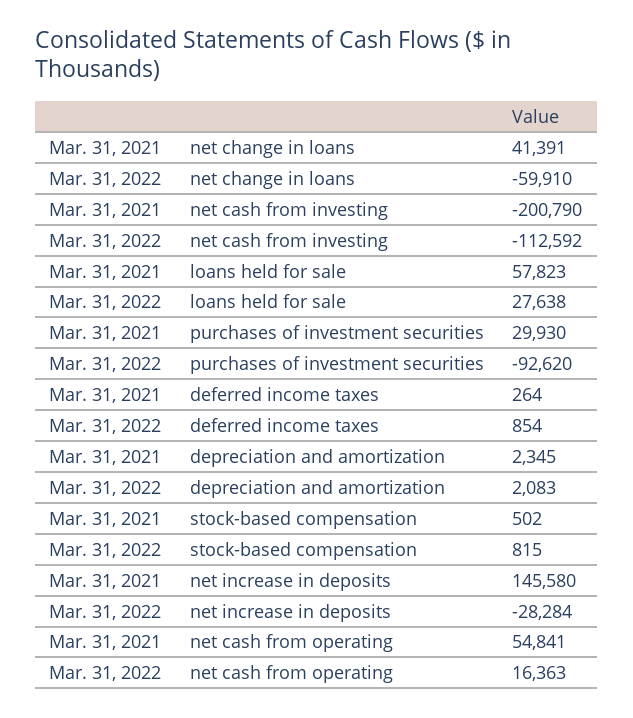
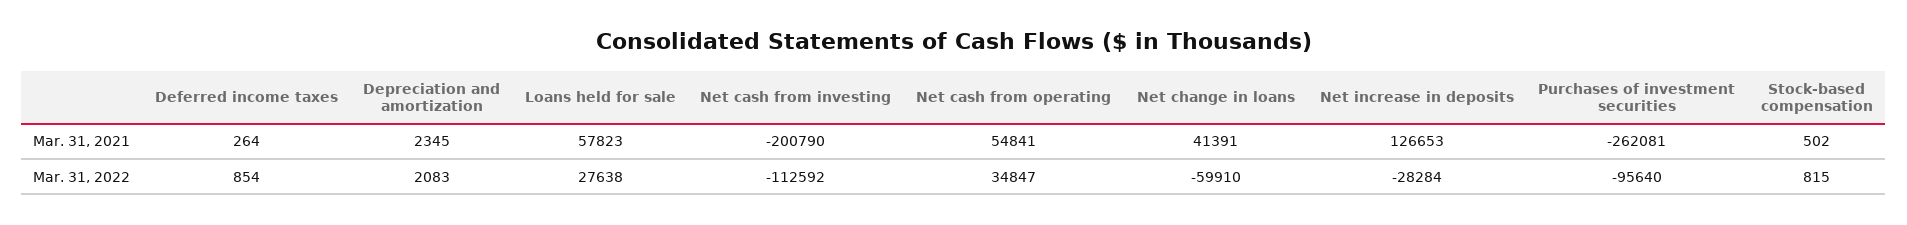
  {
    "Mar. 31, 2021": {
      "net change in loans": 41391,
      "net cash from investing": -200790,
      "loans held for sale": 57823,
-     "purchases of investment securities": 29930,
+     "purchases of investment securities": -262081,
      "deferred income taxes": 264,
      "depreciation and amortization": 2345,
      "stock-based compensation": 502,
-     "net increase in deposits": 145580,
+     "net increase in deposits": 126653,
      "net cash from operating": 54841
    },
    "Mar. 31, 2022": {
      "net change in loans": -59910,
      "net cash from investing": -112592,
      "loans held for sale": 27638,
-     "purchases of investment securities": -92620,
+     "purchases of investment securities": -95640,
      "deferred income taxes": 854,
      "depreciation and amortization": 2083,
      "stock-based compensation": 815,
      "net increase in deposits": -28284,
-     "net cash from operating": 16363
+     "net cash from operating": 34847
    }
  }

